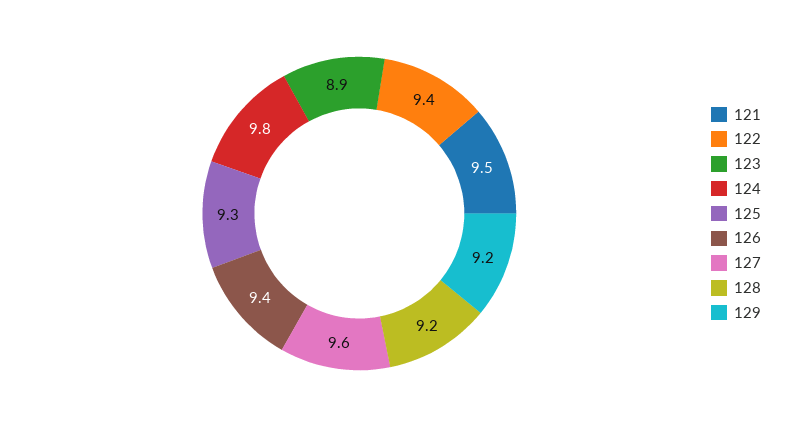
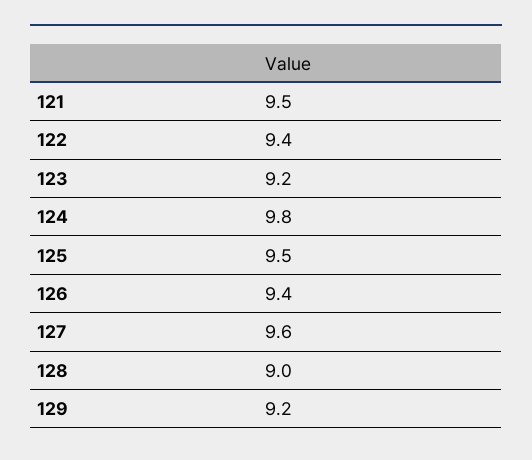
  {
    "121": 9.5,
    "122": 9.4,
-   "123": 8.9,
+   "123": 9.2,
    "124": 9.8,
-   "125": 9.3,
+   "125": 9.5,
    "126": 9.4,
    "127": 9.6,
-   "128": 9.2,
+   "128": 9,
    "129": 9.2
  }

